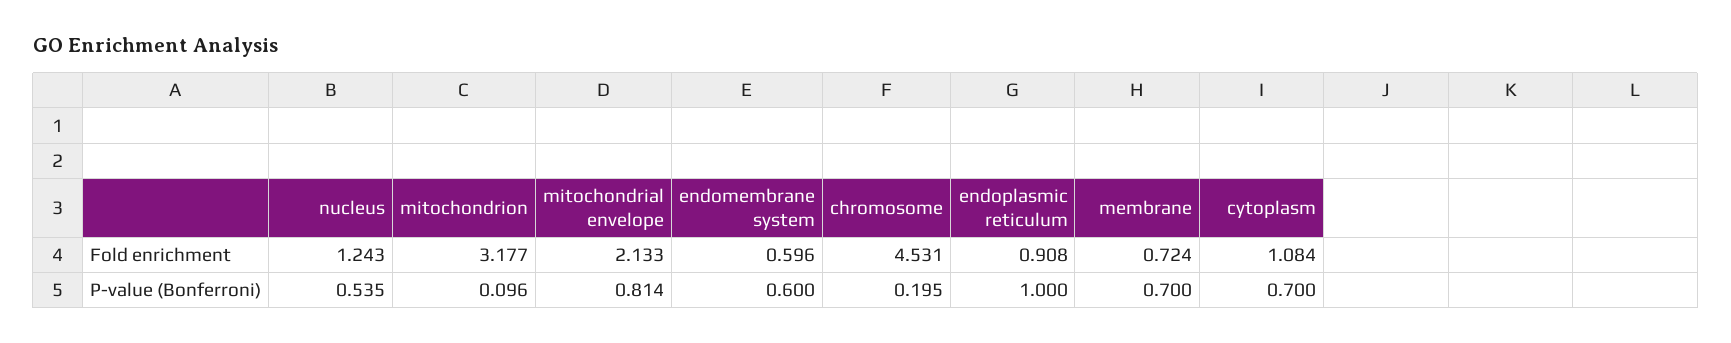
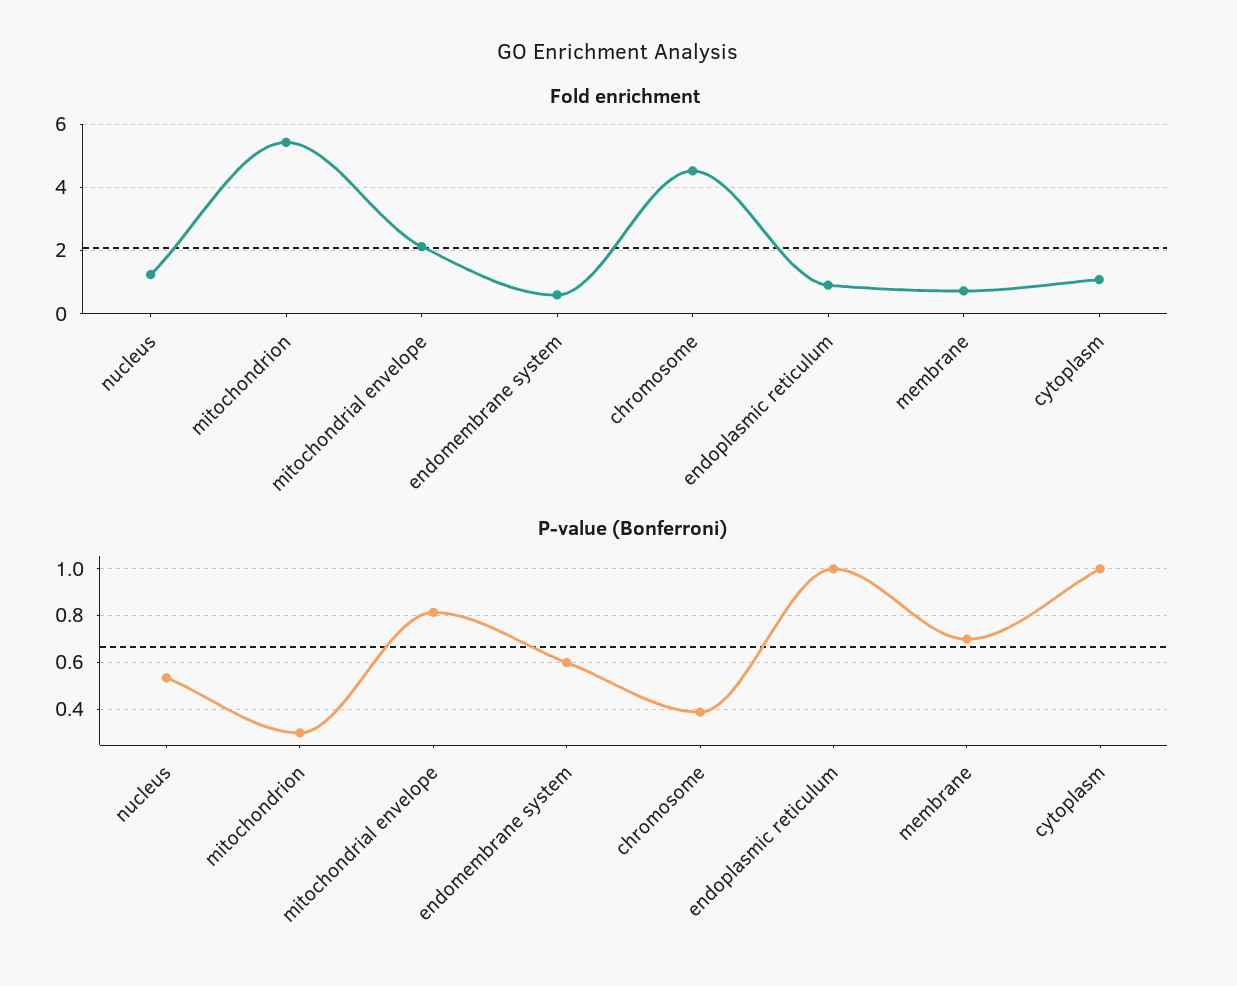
  {
    "Fold enrichment": {
      "nucleus": 1.243,
-     "mitochondrion": 3.177,
+     "mitochondrion": 5.4,
      "mitochondrial envelope": 2.133,
      "endomembrane system": 0.596,
      "chromosome": 4.531,
      "endoplasmic reticulum": 0.908,
      "membrane": 0.724,
      "cytoplasm": 1.084
    },
    "P-value (Bonferroni)": {
      "nucleus": 0.535,
-     "mitochondrion": 0.096,
+     "mitochondrion": 0.3,
      "mitochondrial envelope": 0.814,
      "endomembrane system": 0.6,
-     "chromosome": 0.195,
+     "chromosome": 0.4,
      "endoplasmic reticulum": 1,
      "membrane": 0.7,
-     "cytoplasm": 0.7
+     "cytoplasm": 1
    }
  }

